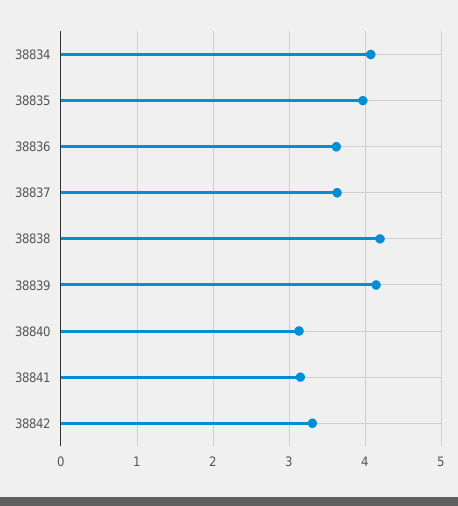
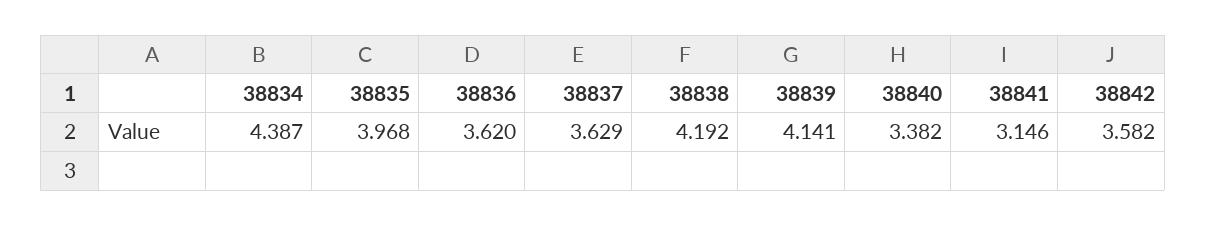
  {
-   "38834": 4.1,
+   "38834": 4.387,
    "38835": 3.968,
    "38836": 3.62,
    "38837": 3.629,
    "38838": 4.192,
    "38839": 4.141,
-   "38840": 3.1,
+   "38840": 3.382,
    "38841": 3.146,
-   "38842": 3.3
+   "38842": 3.582
  }

